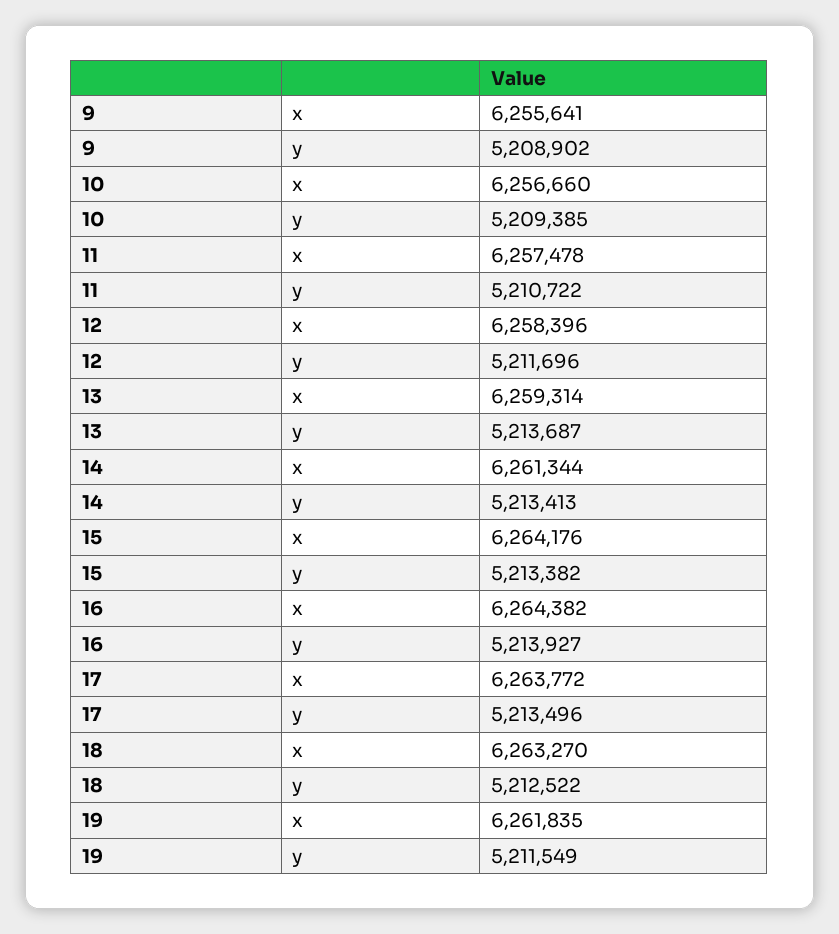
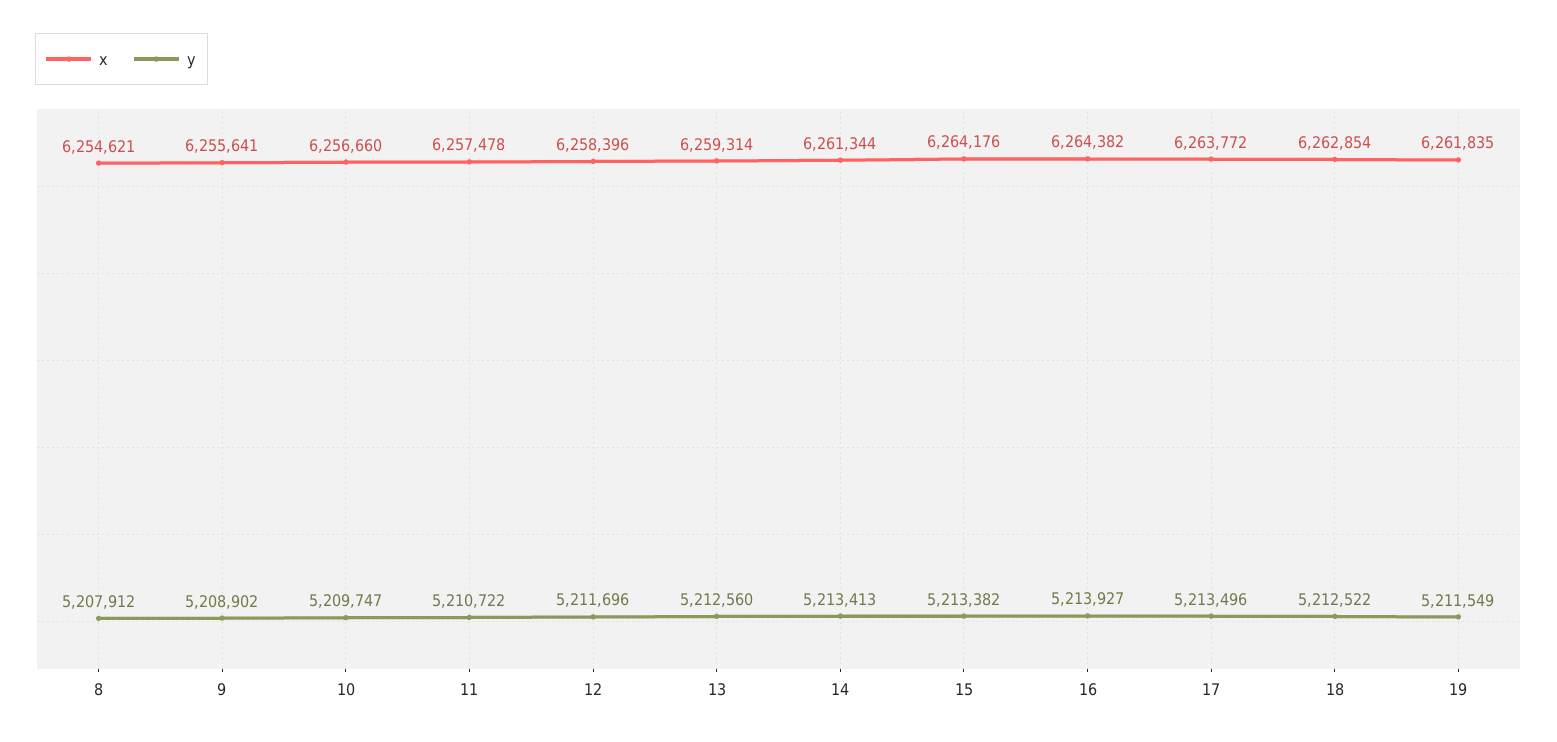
  {
    "x": {
      "9": 6255641,
      "10": 6256660,
      "11": 6257478,
      "12": 6258396,
      "13": 6259314,
      "14": 6261344,
      "15": 6264176,
      "16": 6264382,
      "17": 6263772,
-     "18": 6263270,
+     "18": 6262854,
-     "19": 6261835
+     "19": 6261835,
+     "8": 6254621
    },
    "y": {
      "9": 5208902,
-     "10": 5209385,
+     "10": 5209747,
      "11": 5210722,
      "12": 5211696,
-     "13": 5213687,
+     "13": 5212560,
      "14": 5213413,
      "15": 5213382,
      "16": 5213927,
      "17": 5213496,
      "18": 5212522,
-     "19": 5211549
+     "19": 5211549,
+     "8": 5207912
    }
  }

